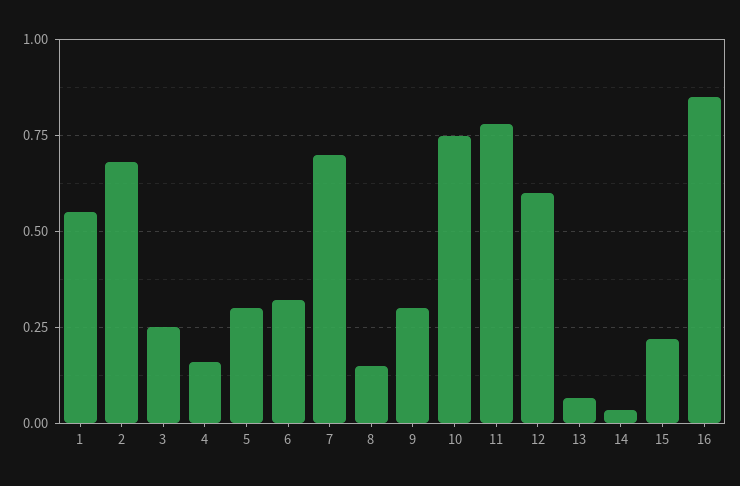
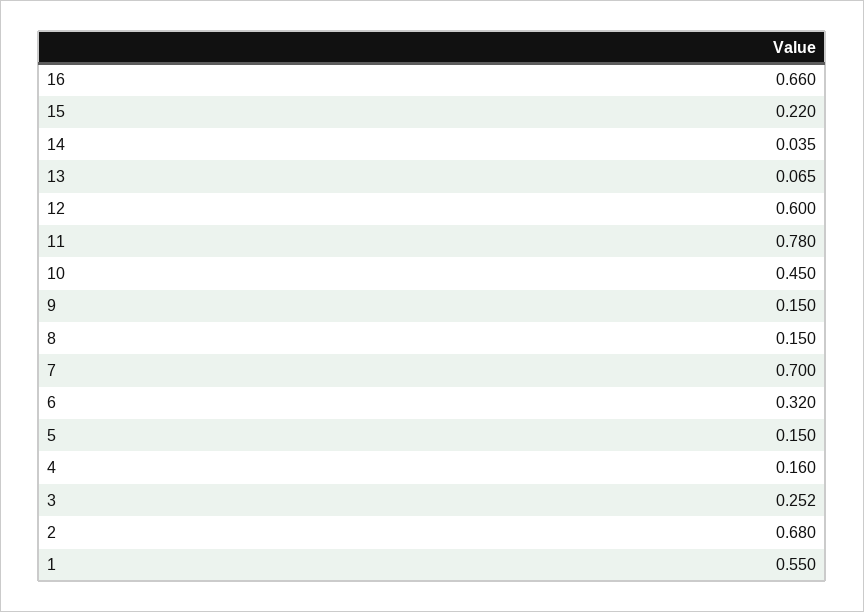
  {
    "1": 0.55,
    "2": 0.68,
    "3": 0.252,
    "4": 0.16,
-   "5": 0.3,
+   "5": 0.15,
    "6": 0.32,
    "7": 0.7,
    "8": 0.15,
-   "9": 0.3,
+   "9": 0.15,
-   "10": 0.75,
+   "10": 0.45,
    "11": 0.78,
    "12": 0.6,
    "13": 0.065,
    "14": 0.035,
    "15": 0.22,
-   "16": 0.85
+   "16": 0.66
  }

